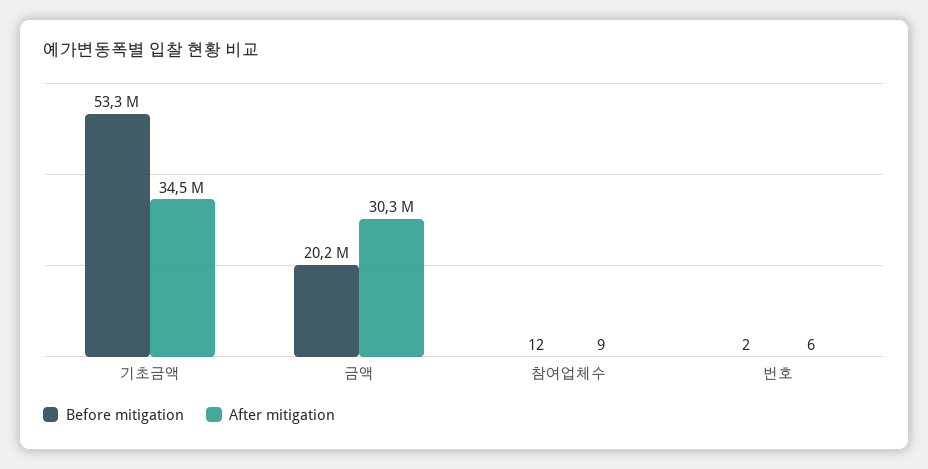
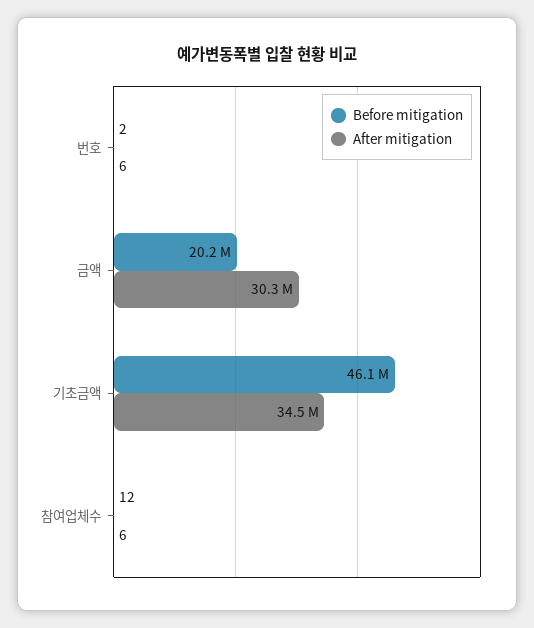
  {
    "Before mitigation": {
-     "기초금액": 53300000,
+     "기초금액": 46100000,
      "금액": 20200000,
      "참여업체수": 12,
      "번호": 2
    },
    "After mitigation": {
      "기초금액": 34500000,
      "금액": 30300000,
-     "참여업체수": 9,
+     "참여업체수": 6,
      "번호": 6
    }
  }

